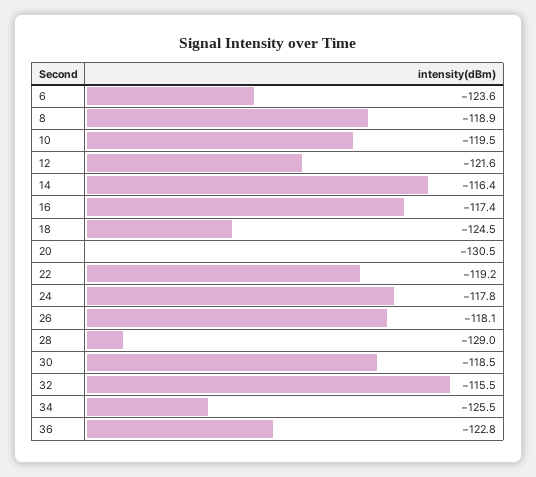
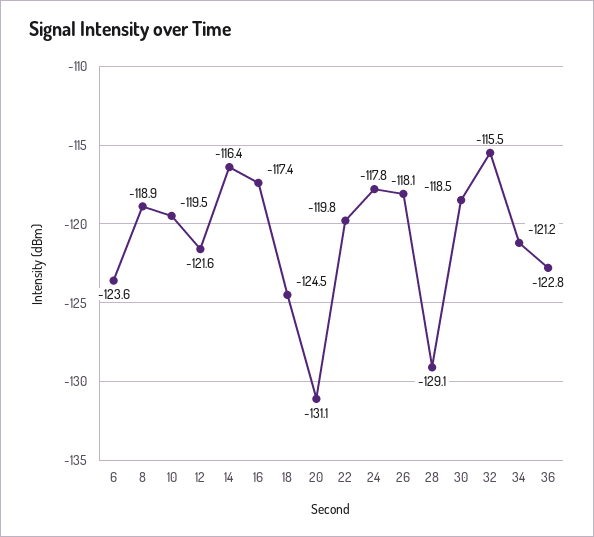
  {
    "6": -123.6,
    "8": -118.9,
    "10": -119.5,
    "12": -121.6,
    "14": -116.4,
    "16": -117.4,
    "18": -124.5,
-   "20": -130.5,
+   "20": -131.1,
-   "22": -119.2,
+   "22": -119.8,
    "24": -117.8,
    "26": -118.1,
-   "28": -129,
+   "28": -129.1,
    "30": -118.5,
    "32": -115.5,
-   "34": -125.5,
+   "34": -121.2,
    "36": -122.8
  }

